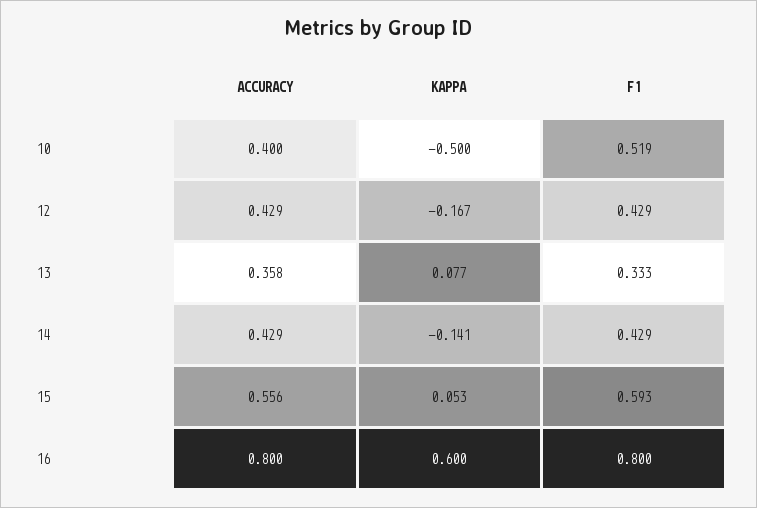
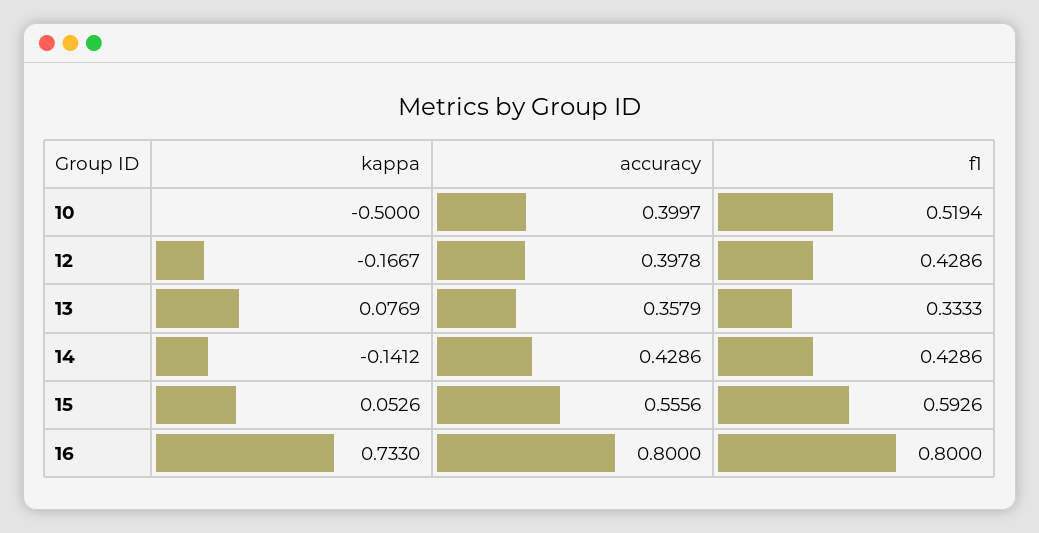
  {
    "ACCURACY": {
      "10": 0.3997,
-     "12": 0.429,
+     "12": 0.3978,
      "13": 0.3579,
      "14": 0.4286,
      "15": 0.5556,
      "16": 0.8
    },
    "KAPPA": {
      "10": -0.5,
      "12": -0.1667,
      "13": 0.0769,
      "14": -0.1412,
      "15": 0.0526,
-     "16": 0.6
+     "16": 0.733
    },
    "F1": {
      "10": 0.5194,
      "12": 0.4286,
      "13": 0.3333,
      "14": 0.4286,
      "15": 0.5926,
      "16": 0.8
    }
  }

